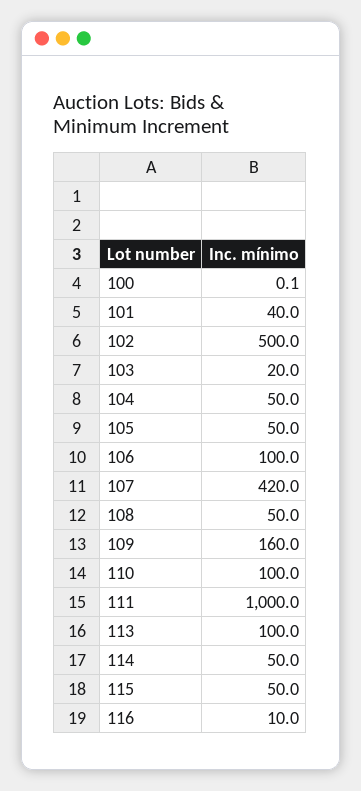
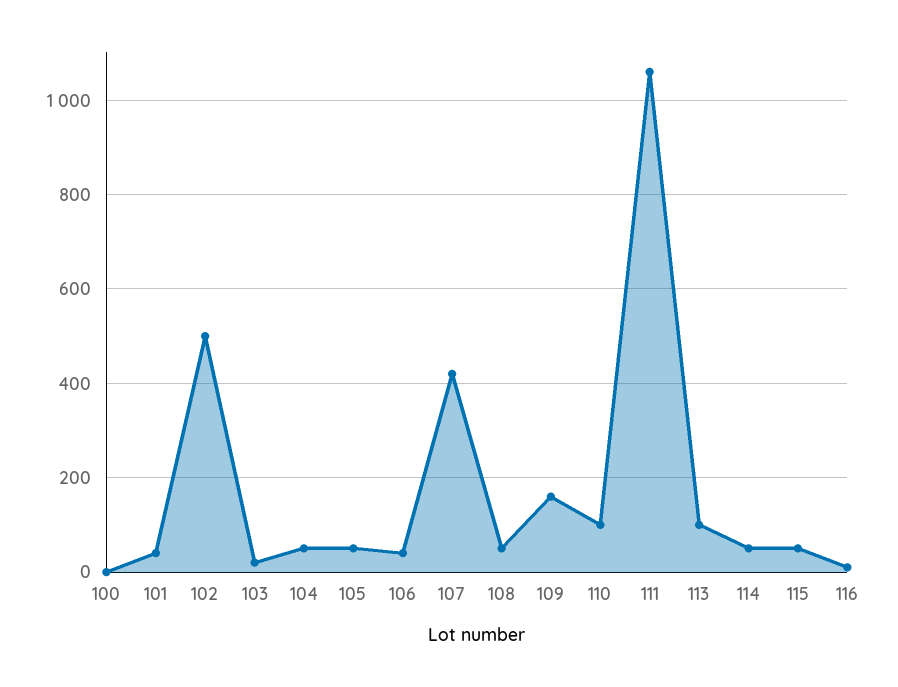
  {
    "100": 0.1,
    "101": 40,
    "102": 500,
    "103": 20,
    "104": 50,
    "105": 50,
-   "106": 100,
+   "106": 40,
    "107": 420,
    "108": 50,
    "109": 160,
    "110": 100,
-   "111": 1000,
+   "111": 1060,
    "113": 100,
    "114": 50,
    "115": 50,
    "116": 10
  }

